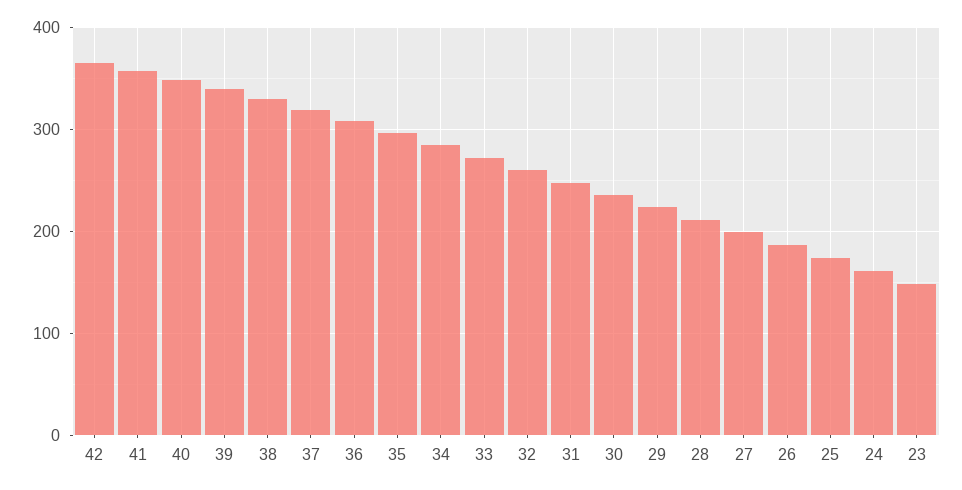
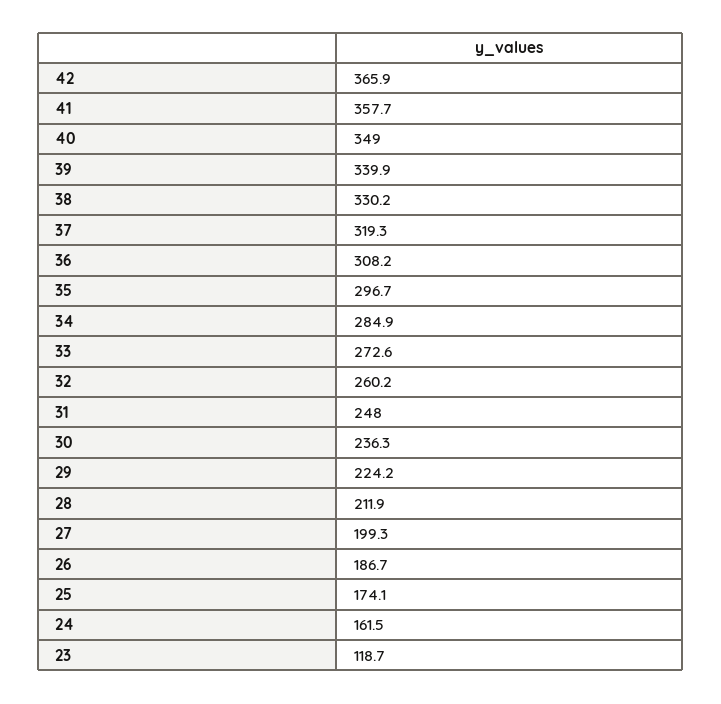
  {
    "42": 365.9,
    "41": 357.7,
    "40": 349,
    "39": 339.9,
    "38": 330.2,
    "37": 319.3,
    "36": 308.2,
    "35": 296.7,
    "34": 284.9,
    "33": 272.6,
    "32": 260.2,
    "31": 248,
    "30": 236.3,
    "29": 224.2,
    "28": 211.9,
    "27": 199.3,
    "26": 186.7,
    "25": 174.1,
    "24": 161.5,
-   "23": 150
+   "23": 118.7
  }

